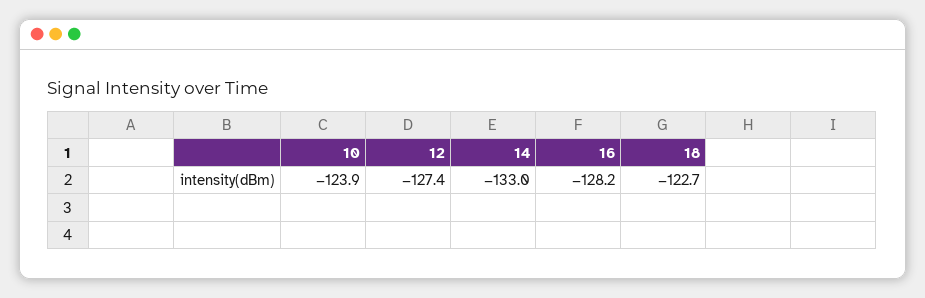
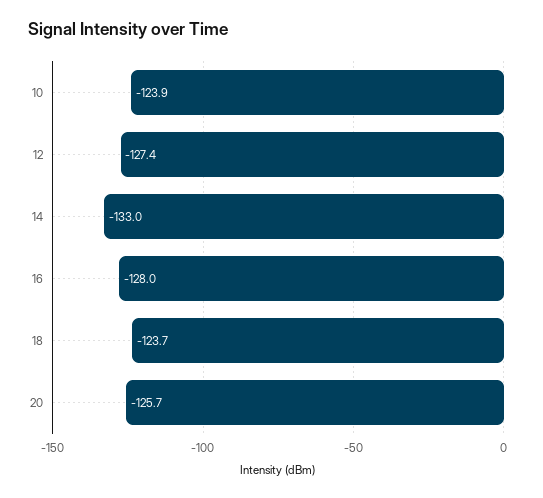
  {
    "10": -123.9,
    "12": -127.4,
    "14": -133,
-   "16": -128.2,
+   "16": -128,
-   "18": -122.7
+   "18": -123.7,
+   "20": -125.7
  }

